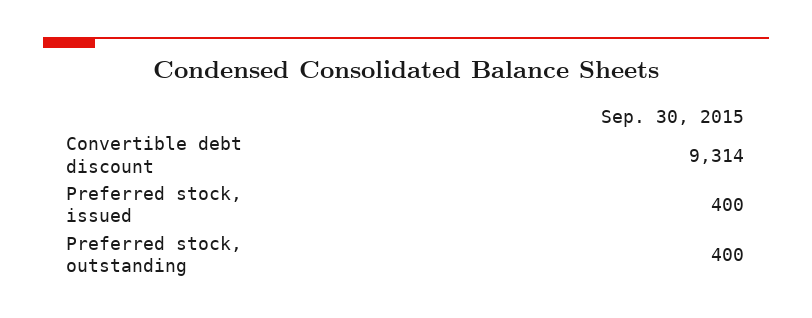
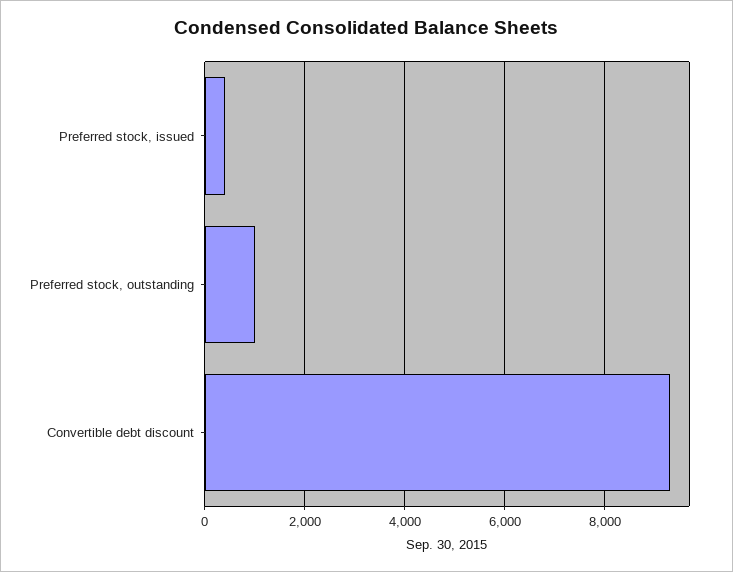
  {
    "Convertible debt discount": 9314,
    "Preferred stock, issued": 400,
-   "Preferred stock, outstanding": 400
+   "Preferred stock, outstanding": 1000
  }

